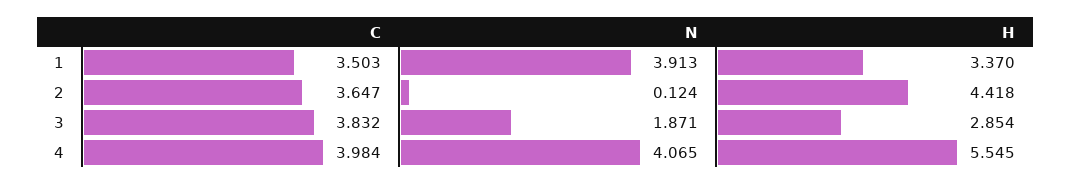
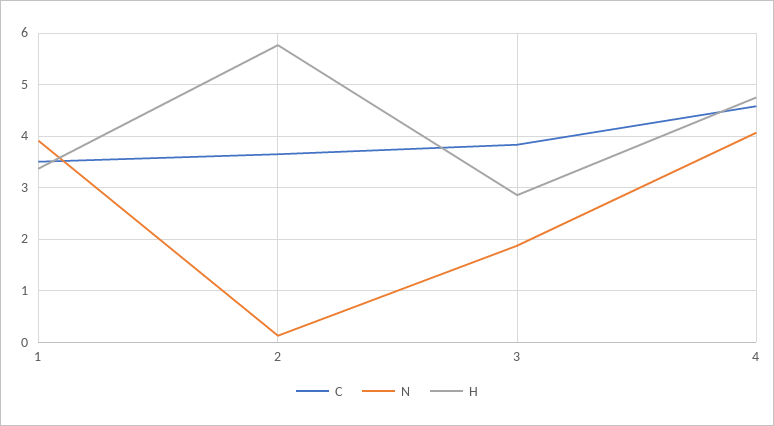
  {
    "C": {
      "1": 3.503,
      "2": 3.647,
      "3": 3.832,
-     "4": 3.984
+     "4": 4.6
    },
    "N": {
      "1": 3.913,
      "2": 0.124,
      "3": 1.871,
      "4": 4.065
    },
    "H": {
      "1": 3.37,
-     "2": 4.418,
+     "2": 5.8,
      "3": 2.854,
-     "4": 5.545
+     "4": 4.8
    }
  }

